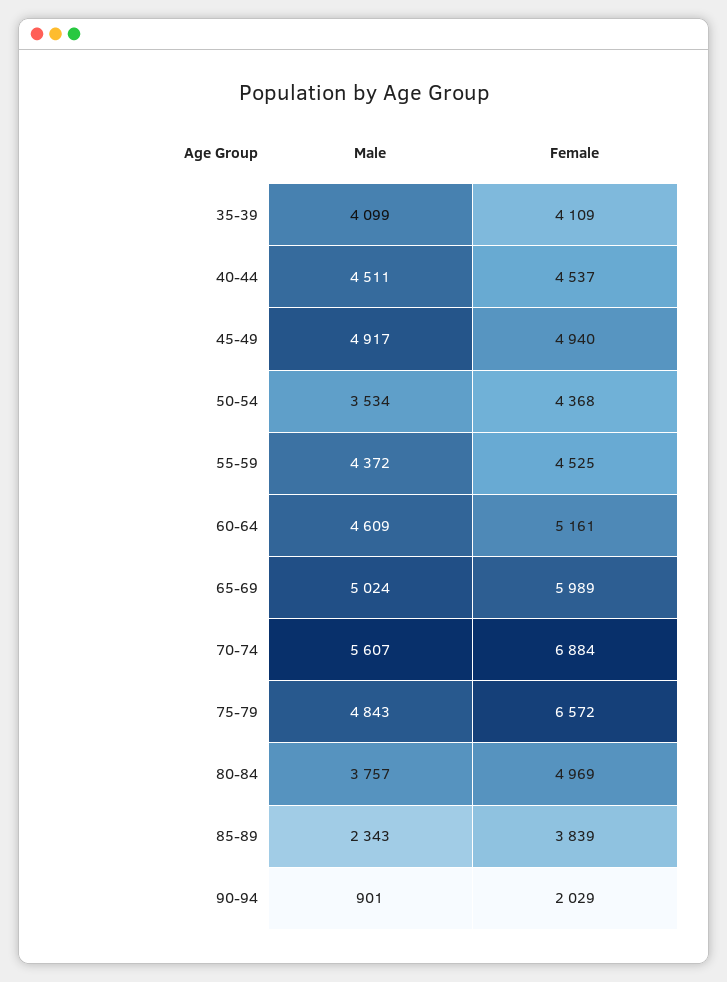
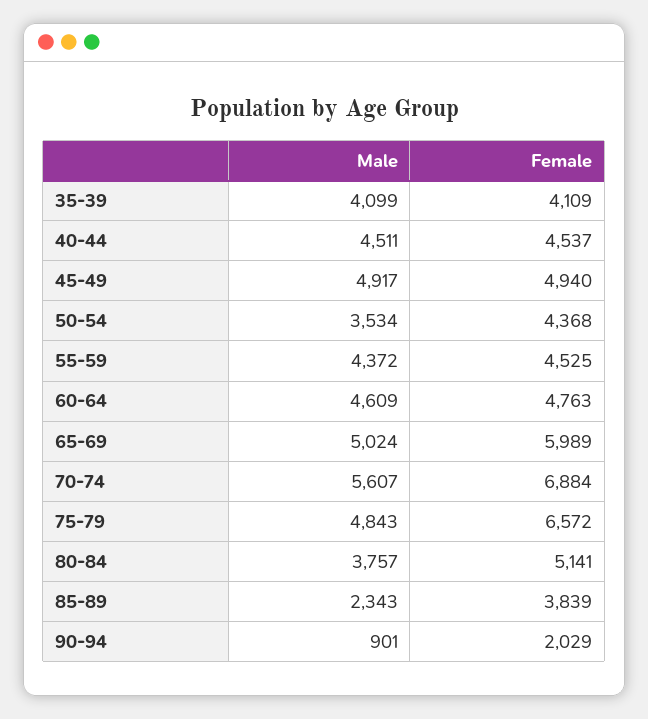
  {
    "Male": {
      "35-39": 4099,
      "40-44": 4511,
      "45-49": 4917,
      "50-54": 3534,
      "55-59": 4372,
      "60-64": 4609,
      "65-69": 5024,
      "70-74": 5607,
      "75-79": 4843,
      "80-84": 3757,
      "85-89": 2343,
      "90-94": 901
    },
    "Female": {
      "35-39": 4109,
      "40-44": 4537,
      "45-49": 4940,
      "50-54": 4368,
      "55-59": 4525,
-     "60-64": 5161,
+     "60-64": 4763,
      "65-69": 5989,
      "70-74": 6884,
      "75-79": 6572,
-     "80-84": 4969,
+     "80-84": 5141,
      "85-89": 3839,
      "90-94": 2029
    }
  }

